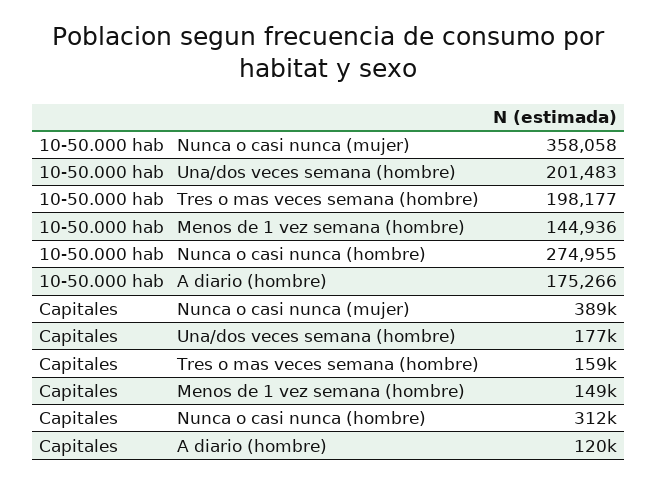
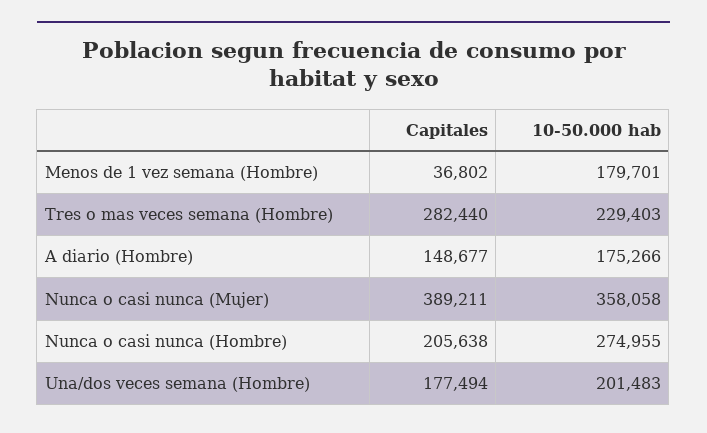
  {
    "10-50.000 hab": {
      "Nunca o casi nunca (mujer)": 358058,
      "Una/dos veces semana (hombre)": 201483,
-     "Tres o mas veces semana (hombre)": 198177,
+     "Tres o mas veces semana (hombre)": 229403,
-     "Menos de 1 vez semana (hombre)": 144936,
+     "Menos de 1 vez semana (hombre)": 179701,
      "Nunca o casi nunca (hombre)": 274955,
      "A diario (hombre)": 175266
    },
    "Capitales": {
      "Nunca o casi nunca (mujer)": 389211,
      "Una/dos veces semana (hombre)": 177494,
-     "Tres o mas veces semana (hombre)": 159000,
+     "Tres o mas veces semana (hombre)": 282440,
-     "Menos de 1 vez semana (hombre)": 149000,
+     "Menos de 1 vez semana (hombre)": 36802,
-     "Nunca o casi nunca (hombre)": 312000,
+     "Nunca o casi nunca (hombre)": 205638,
-     "A diario (hombre)": 120000
+     "A diario (hombre)": 148677
    }
  }

